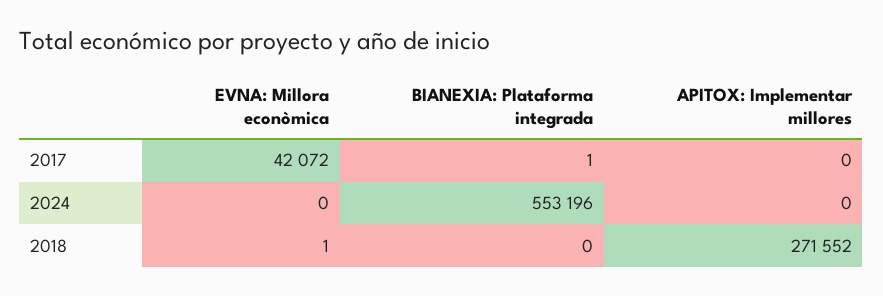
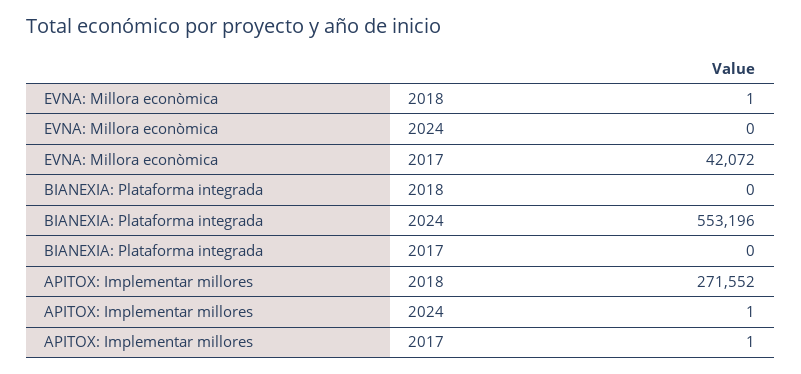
  {
    "EVNA: Millora econòmica": {
      "2017": 42072,
      "2024": 0,
      "2018": 1
    },
    "BIANEXIA: Plataforma integrada": {
-     "2017": 1,
+     "2017": 0,
      "2024": 553196,
      "2018": 0
    },
    "APITOX: Implementar millores": {
-     "2017": 0,
+     "2017": 1,
-     "2024": 0,
+     "2024": 1,
      "2018": 271552
    }
  }

